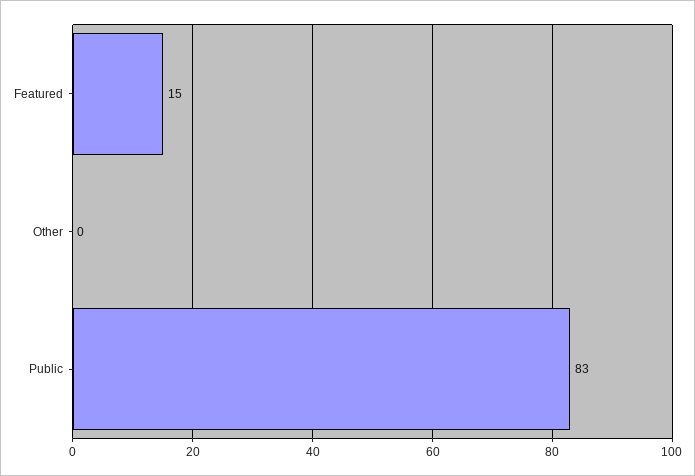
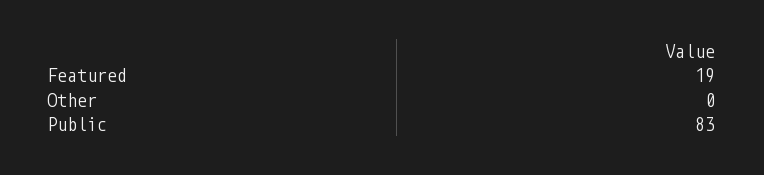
  {
-   "Featured": 15,
+   "Featured": 19,
    "Other": 0,
    "Public": 83
  }

